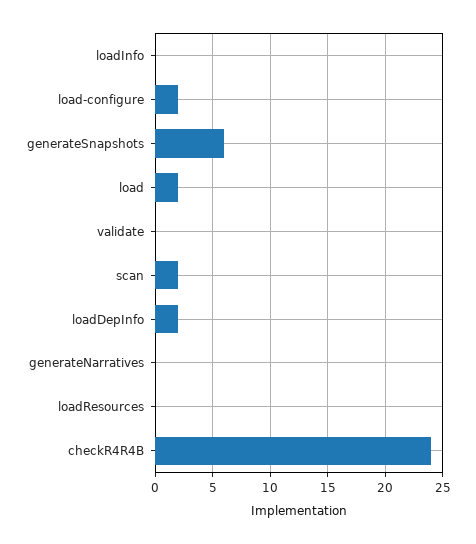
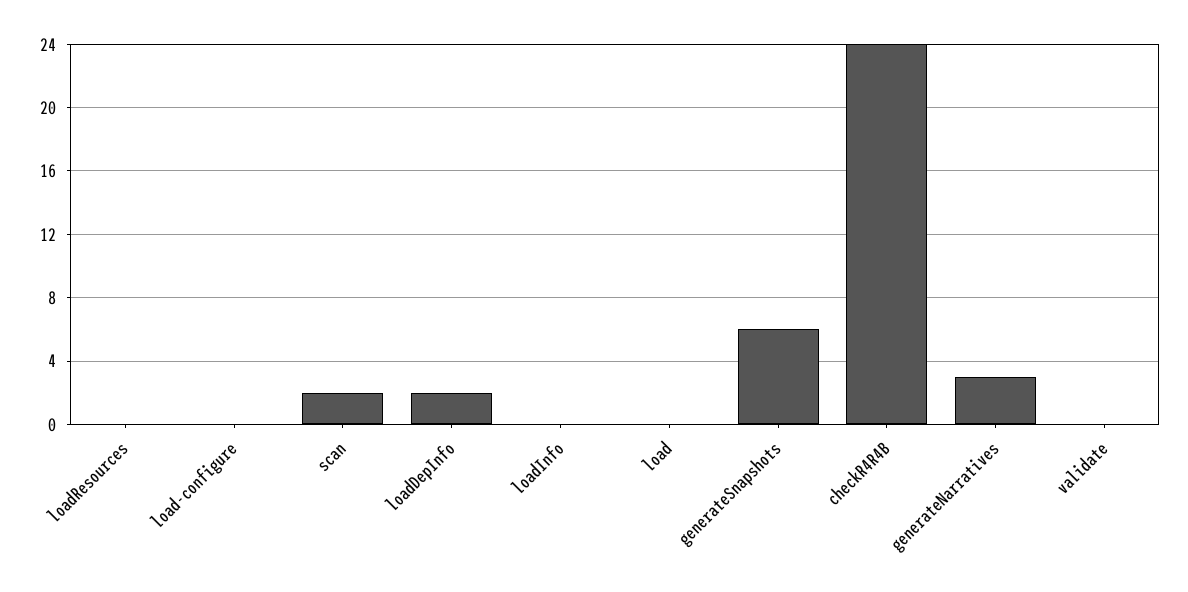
  {
    "loadInfo": 0,
-   "load-configure": 2,
+   "load-configure": 0,
    "generateSnapshots": 6,
-   "load": 2,
+   "load": 0,
    "validate": 0,
    "scan": 2,
    "loadDepInfo": 2,
-   "generateNarratives": 0,
+   "generateNarratives": 3,
    "loadResources": 0,
    "checkR4R4B": 24
  }

